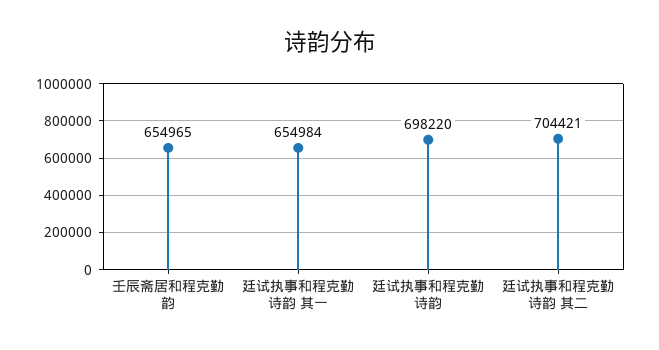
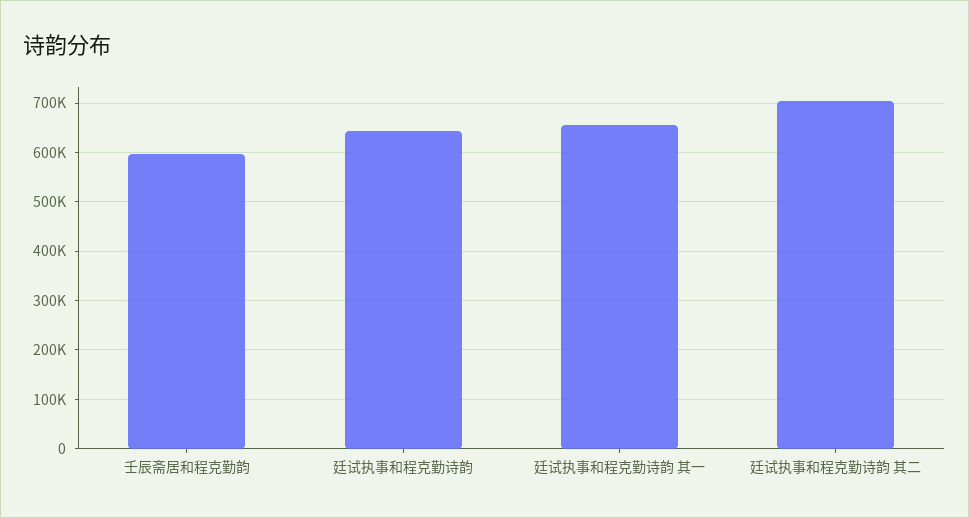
  {
-   "壬辰斋居和程克勤韵": 654965,
+   "壬辰斋居和程克勤韵": 600000,
    "廷试执事和程克勤诗韵 其一": 654984,
-   "廷试执事和程克勤诗韵": 698220,
+   "廷试执事和程克勤诗韵": 640000,
    "廷试执事和程克勤诗韵 其二": 704421
  }

